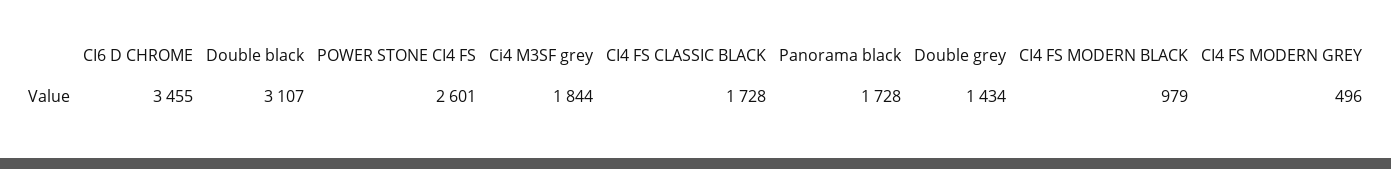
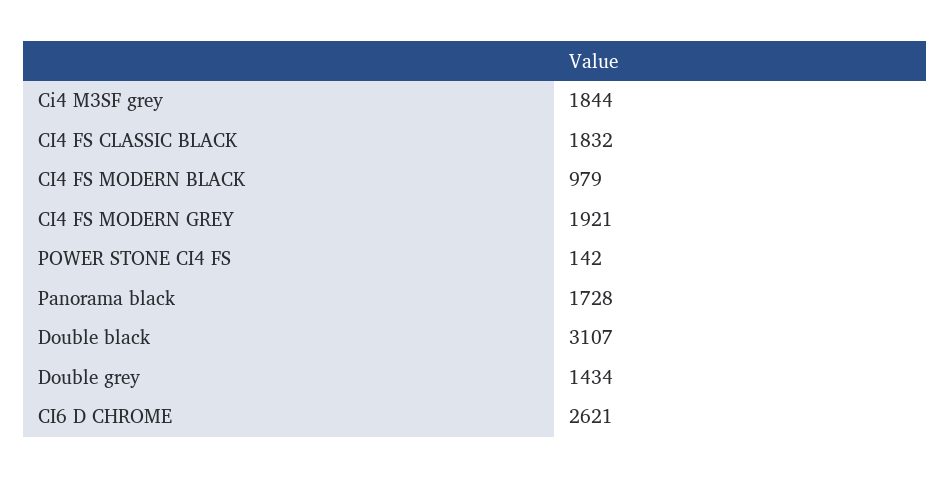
  {
-   "CI6 D CHROME": 3455,
+   "CI6 D CHROME": 2621,
    "Double black": 3107,
-   "POWER STONE CI4 FS": 2601,
+   "POWER STONE CI4 FS": 142,
    "Ci4 M3SF grey": 1844,
-   "CI4 FS CLASSIC BLACK": 1728,
+   "CI4 FS CLASSIC BLACK": 1832,
    "Panorama black": 1728,
    "Double grey": 1434,
    "CI4 FS MODERN BLACK": 979,
-   "CI4 FS MODERN GREY": 496
+   "CI4 FS MODERN GREY": 1921
  }

